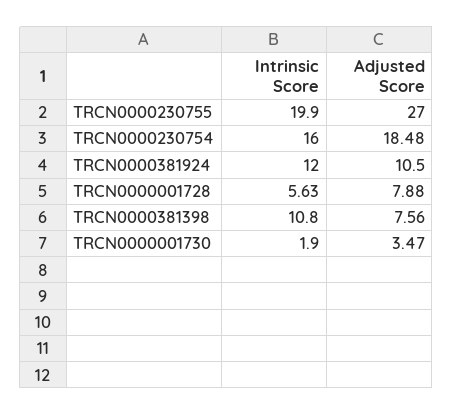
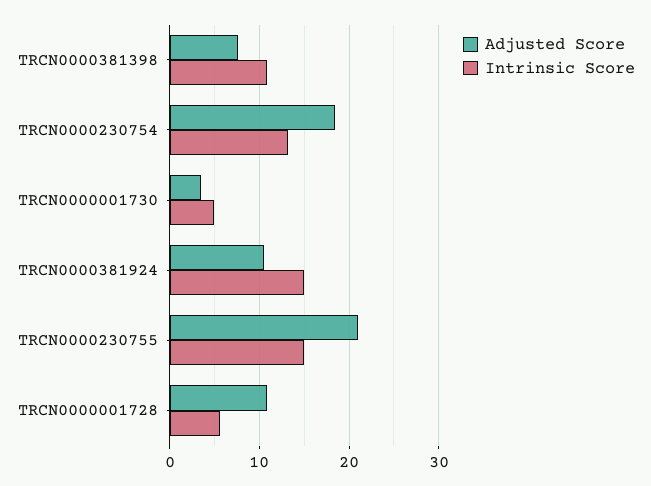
  {
    "Intrinsic Score": {
-     "TRCN0000230755": 19.9,
+     "TRCN0000230755": 15,
-     "TRCN0000230754": 16,
+     "TRCN0000230754": 13,
-     "TRCN0000381924": 12,
+     "TRCN0000381924": 15,
      "TRCN0000001728": 5.63,
      "TRCN0000381398": 10.8,
-     "TRCN0000001730": 1.9
+     "TRCN0000001730": 5
    },
    "Adjusted Score": {
-     "TRCN0000230755": 27,
+     "TRCN0000230755": 21,
      "TRCN0000230754": 18.48,
      "TRCN0000381924": 10.5,
-     "TRCN0000001728": 7.88,
+     "TRCN0000001728": 11,
      "TRCN0000381398": 7.56,
      "TRCN0000001730": 3.47
    }
  }

